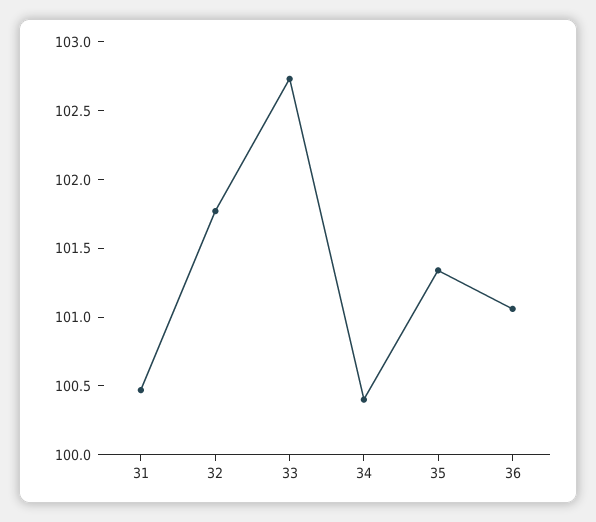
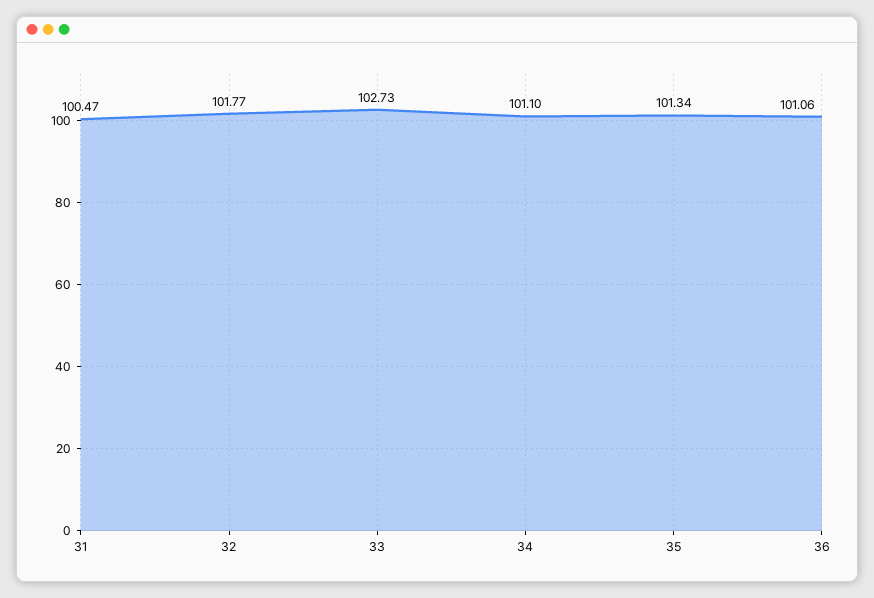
  {
    "31": 100.47,
    "32": 101.77,
    "33": 102.73,
-   "34": 100.4,
+   "34": 101.1,
    "35": 101.34,
    "36": 101.06
  }

